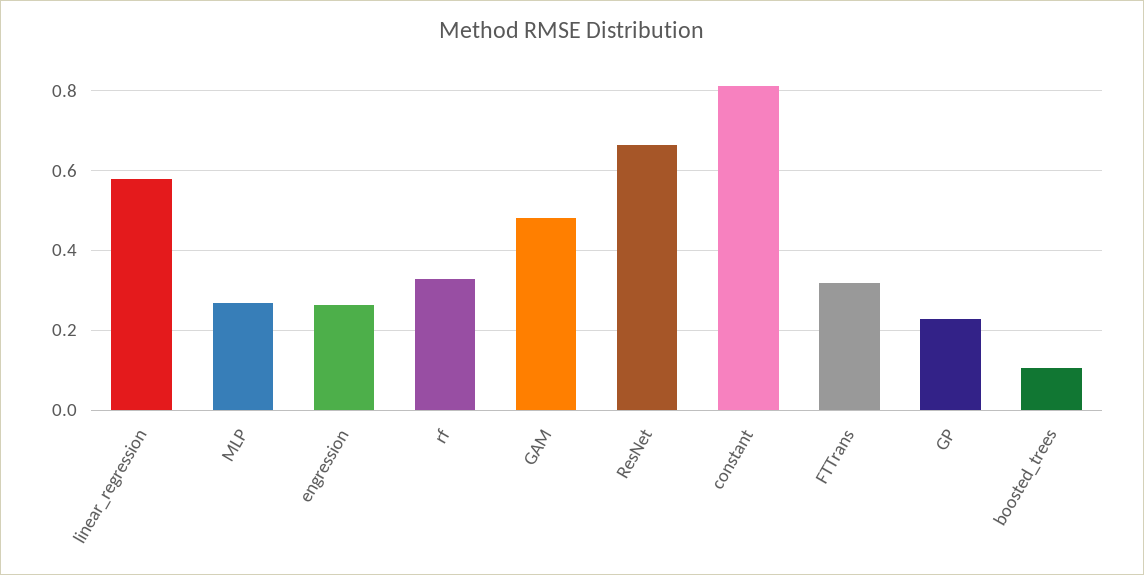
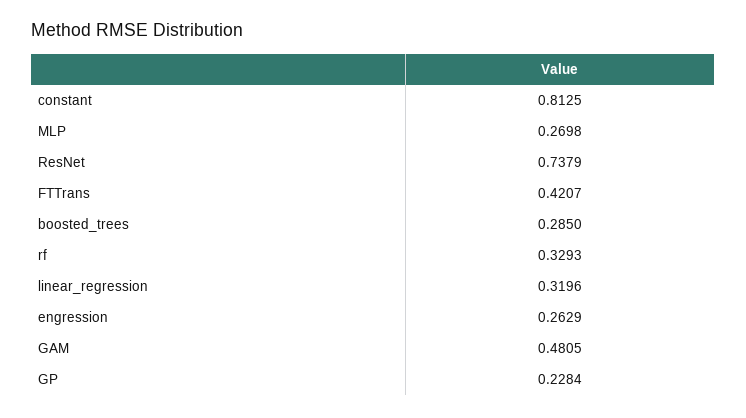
  {
-   "linear_regression": 0.58,
+   "linear_regression": 0.3196,
    "MLP": 0.2698,
    "engression": 0.2629,
    "rf": 0.3293,
    "GAM": 0.4805,
-   "ResNet": 0.66,
+   "ResNet": 0.7379,
    "constant": 0.8125,
-   "FTTrans": 0.32,
+   "FTTrans": 0.4207,
    "GP": 0.2284,
-   "boosted_trees": 0.1
+   "boosted_trees": 0.285
  }

